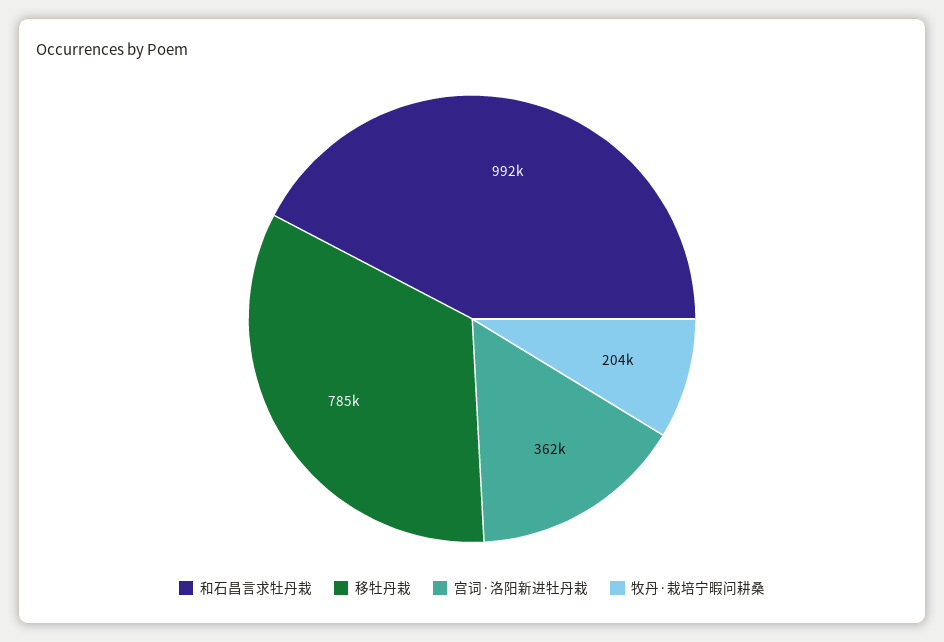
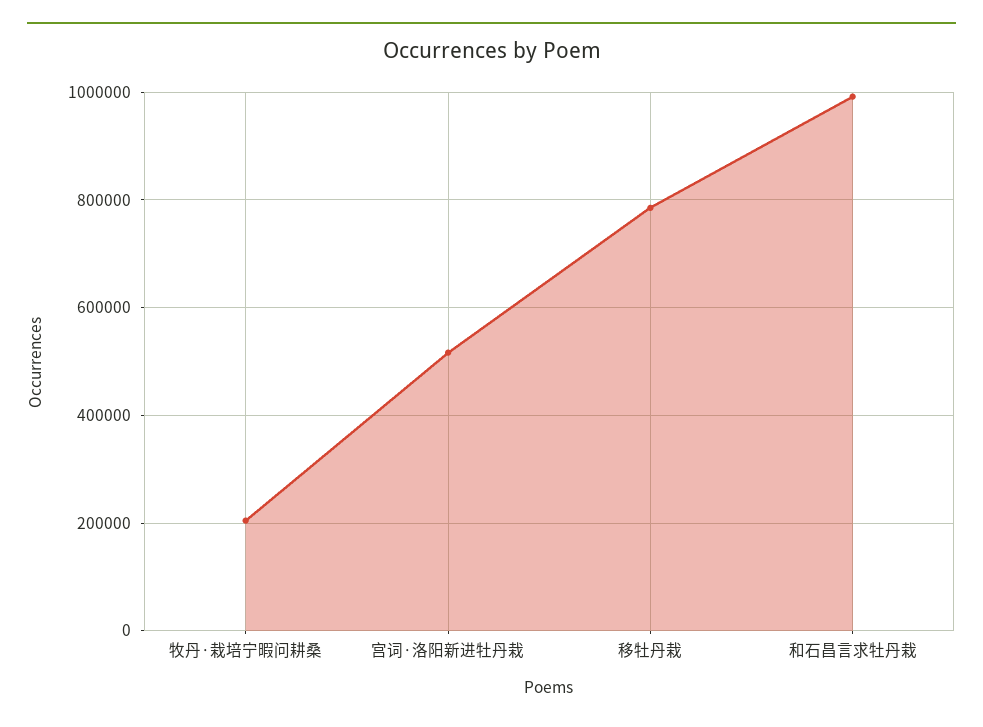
  {
    "和石昌言求牡丹栽": 992000,
    "移牡丹栽": 785000,
-   "宫词·洛阳新进牡丹栽": 362000,
+   "宫词·洛阳新进牡丹栽": 520000,
    "牧丹·栽培宁暇问耕桑": 204000
  }

